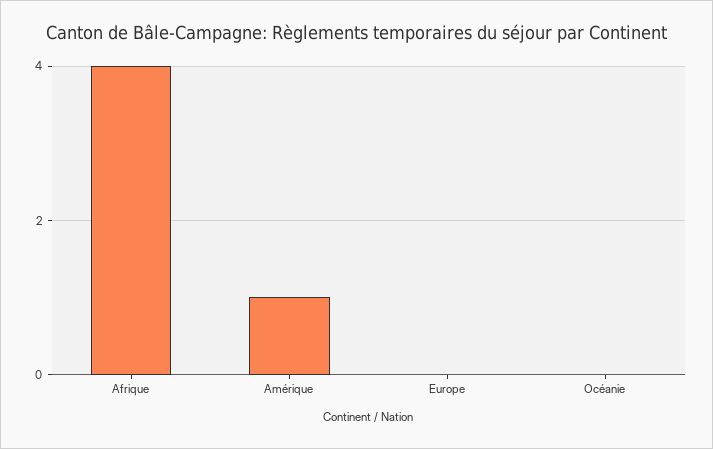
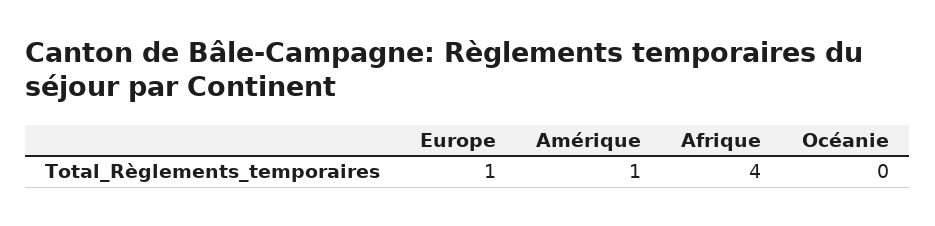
  {
    "Afrique": 4,
    "Amérique": 1,
-   "Europe": 0,
+   "Europe": 1,
    "Océanie": 0
  }

